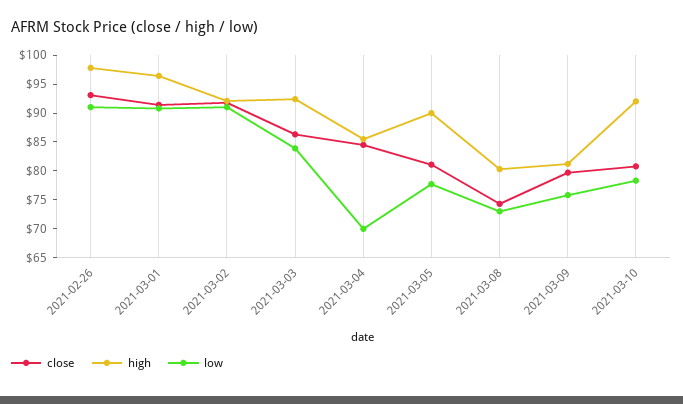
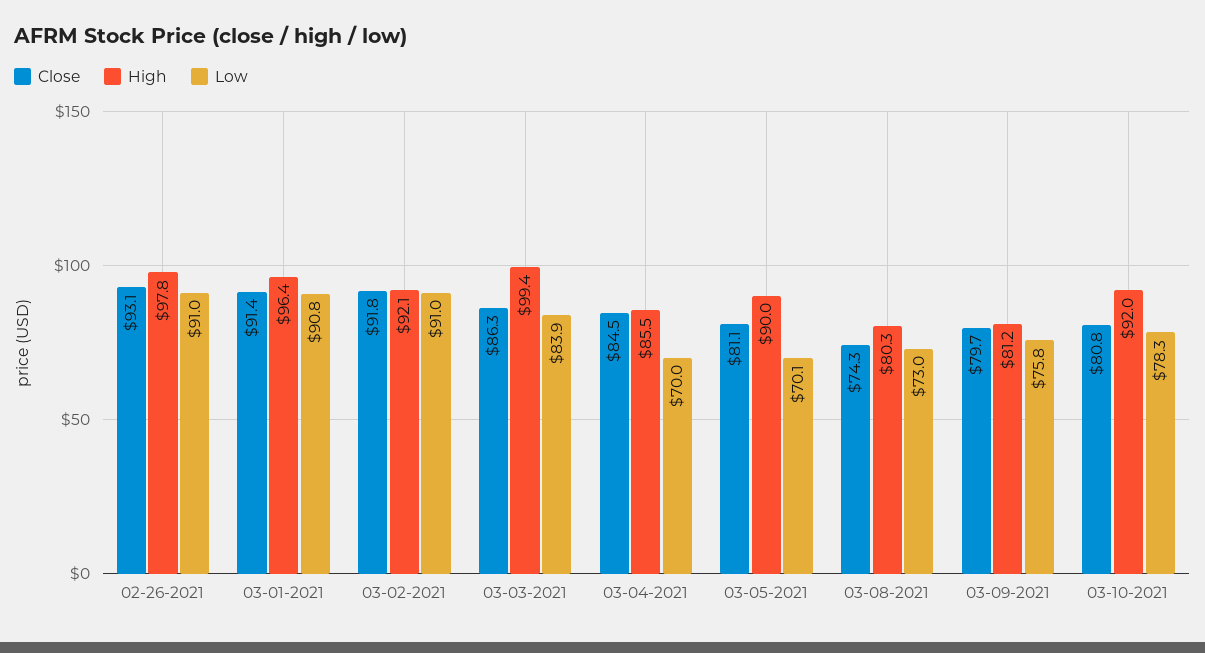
  {
    "close": {
      "2021-02-26": 93.1,
      "2021-03-01": 91.4,
      "2021-03-02": 91.8,
      "2021-03-03": 86.3,
      "2021-03-04": 84.5,
      "2021-03-05": 81.1,
      "2021-03-08": 74.3,
      "2021-03-09": 79.7,
      "2021-03-10": 80.8
    },
    "high": {
      "2021-02-26": 97.8,
      "2021-03-01": 96.4,
      "2021-03-02": 92.1,
-     "2021-03-03": 92.5,
+     "2021-03-03": 99.4,
      "2021-03-04": 85.5,
      "2021-03-05": 90,
      "2021-03-08": 80.3,
      "2021-03-09": 81.2,
      "2021-03-10": 92
    },
    "low": {
      "2021-02-26": 91,
      "2021-03-01": 90.8,
      "2021-03-02": 91,
      "2021-03-03": 83.9,
      "2021-03-04": 70,
-     "2021-03-05": 77.5,
+     "2021-03-05": 70.1,
      "2021-03-08": 73,
      "2021-03-09": 75.8,
      "2021-03-10": 78.3
    }
  }

